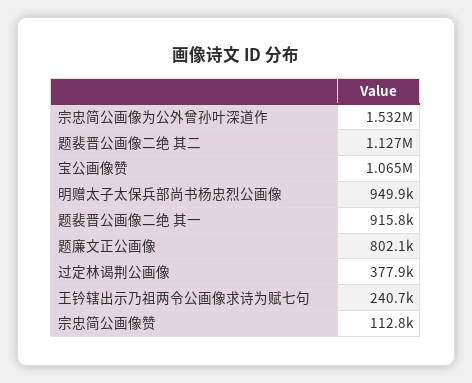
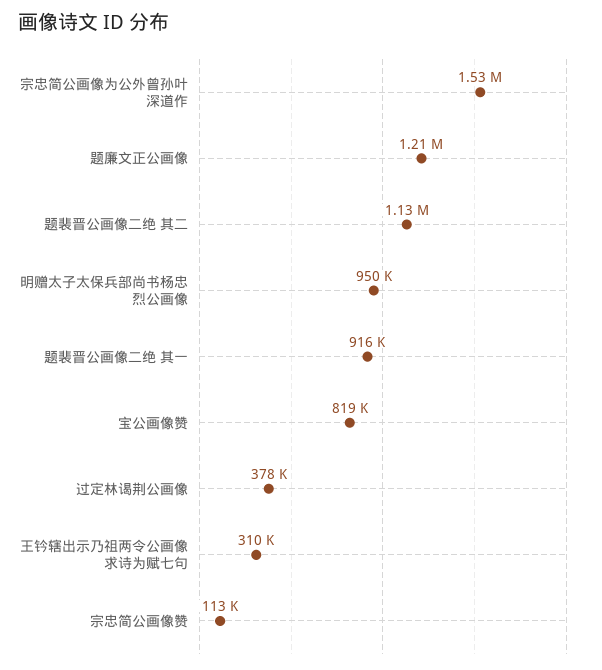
  {
    "宗忠简公画像为公外曾孙叶深道作": 1532000,
    "题裴晋公画像二绝 其二": 1127000,
-   "宝公画像赞": 1065000,
+   "宝公画像赞": 819000,
    "明赠太子太保兵部尚书杨忠烈公画像": 949900,
    "题裴晋公画像二绝 其一": 915800,
-   "题廉文正公画像": 802100,
+   "题廉文正公画像": 1210000,
    "过定林谒荆公画像": 377900,
-   "王钤辖出示乃祖两令公画像求诗为赋七句": 240700,
+   "王钤辖出示乃祖两令公画像求诗为赋七句": 310000,
    "宗忠简公画像赞": 112800
  }

